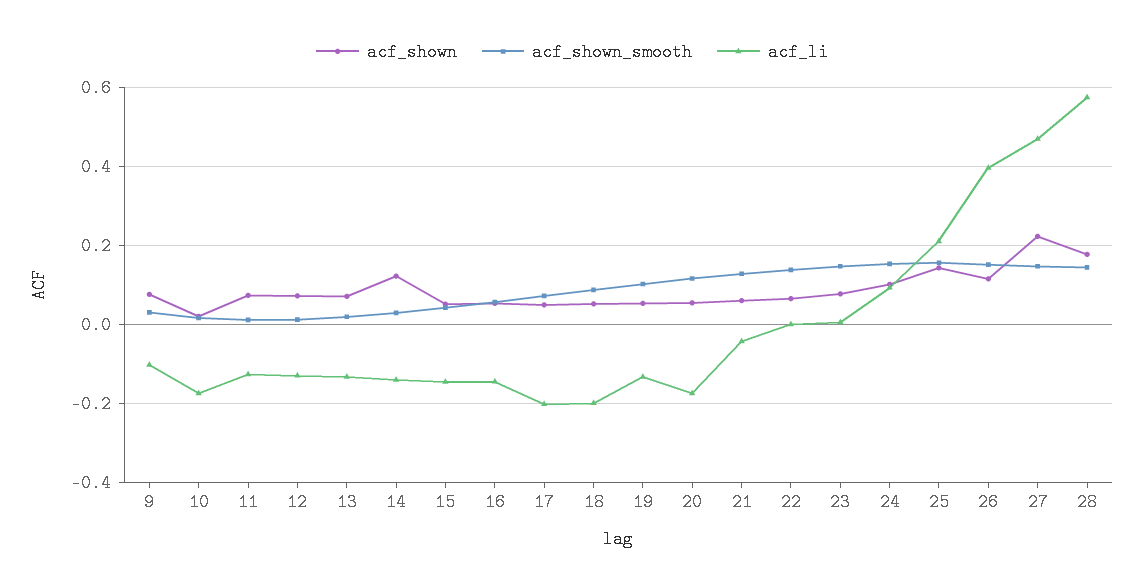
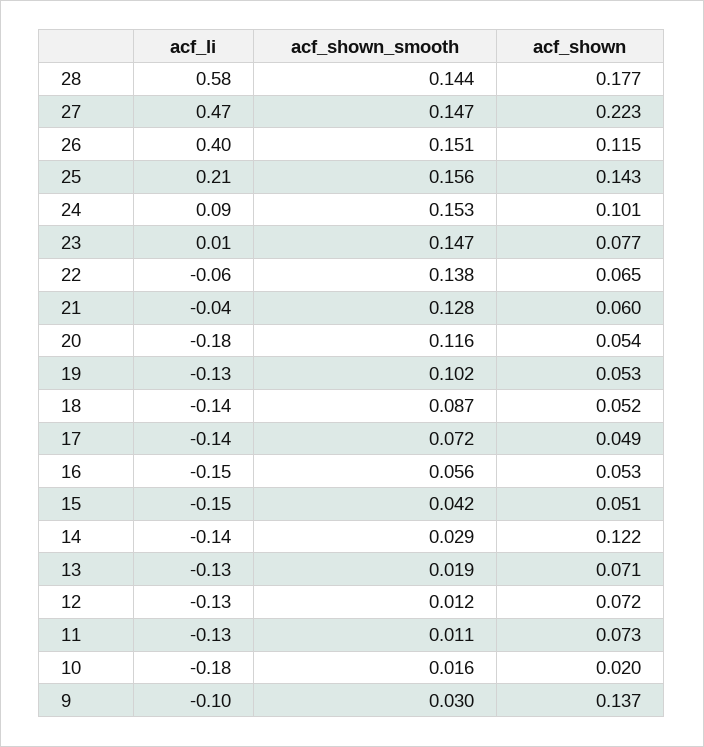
  {
    "acf_shown": {
-     "9": 0.08,
+     "9": 0.137,
      "10": 0.02,
      "11": 0.073,
      "12": 0.072,
      "13": 0.071,
      "14": 0.122,
      "15": 0.051,
      "16": 0.053,
      "17": 0.049,
      "18": 0.052,
      "19": 0.053,
      "20": 0.054,
      "21": 0.06,
      "22": 0.065,
      "23": 0.077,
      "24": 0.101,
      "25": 0.143,
      "26": 0.115,
      "27": 0.223,
      "28": 0.177
    },
    "acf_shown_smooth": {
      "9": 0.03,
      "10": 0.016,
      "11": 0.011,
      "12": 0.012,
      "13": 0.019,
      "14": 0.029,
      "15": 0.042,
      "16": 0.056,
      "17": 0.072,
      "18": 0.087,
      "19": 0.102,
      "20": 0.116,
      "21": 0.128,
      "22": 0.138,
      "23": 0.147,
      "24": 0.153,
      "25": 0.156,
      "26": 0.151,
      "27": 0.147,
      "28": 0.144
    },
    "acf_li": {
      "9": -0.1,
      "10": -0.18,
      "11": -0.13,
      "12": -0.13,
      "13": -0.13,
      "14": -0.14,
      "15": -0.15,
      "16": -0.15,
-     "17": -0.2,
+     "17": -0.14,
-     "18": -0.2,
+     "18": -0.14,
      "19": -0.13,
      "20": -0.18,
      "21": -0.04,
-     "22": 0,
+     "22": -0.06,
      "23": 0.01,
      "24": 0.09,
      "25": 0.21,
      "26": 0.4,
      "27": 0.47,
      "28": 0.58
    }
  }

